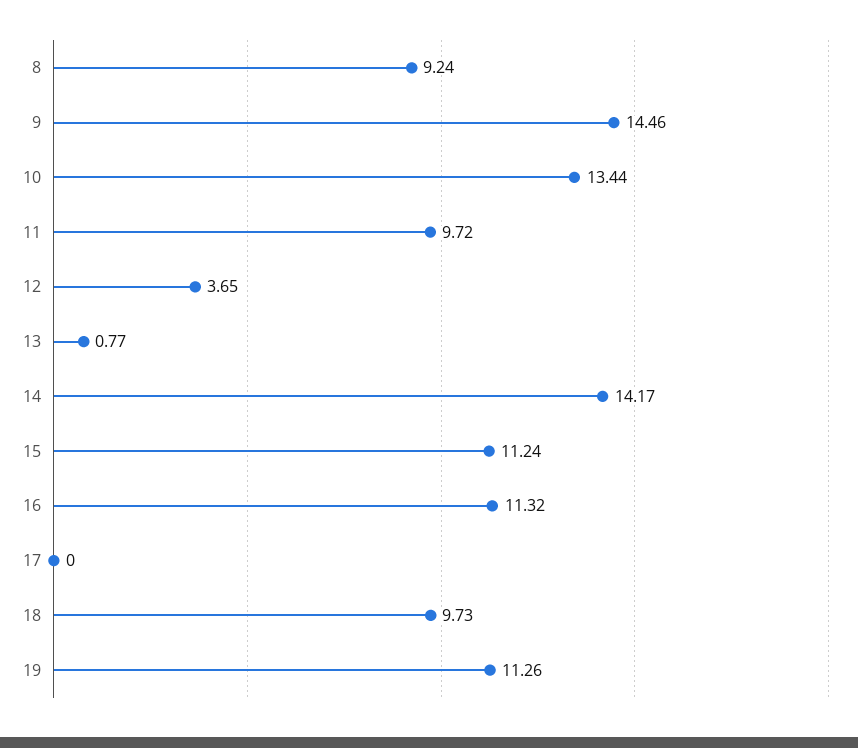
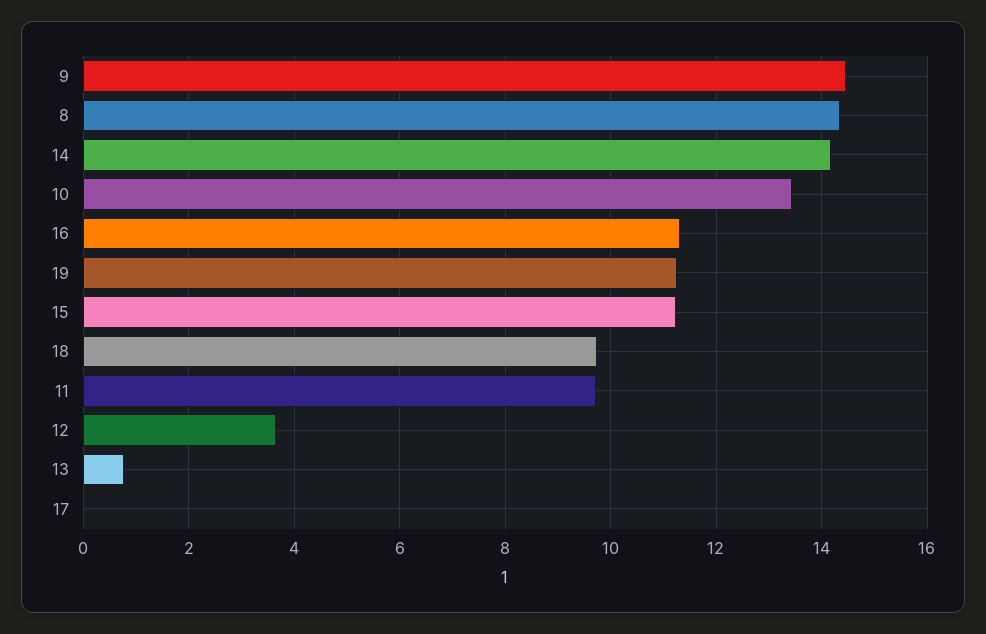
  {
-   "8": 9.24,
+   "8": 14.4,
    "9": 14.46,
    "10": 13.44,
    "11": 9.72,
    "12": 3.65,
    "13": 0.77,
    "14": 14.17,
    "15": 11.24,
    "16": 11.32,
    "17": 0,
    "18": 9.73,
    "19": 11.26
  }

